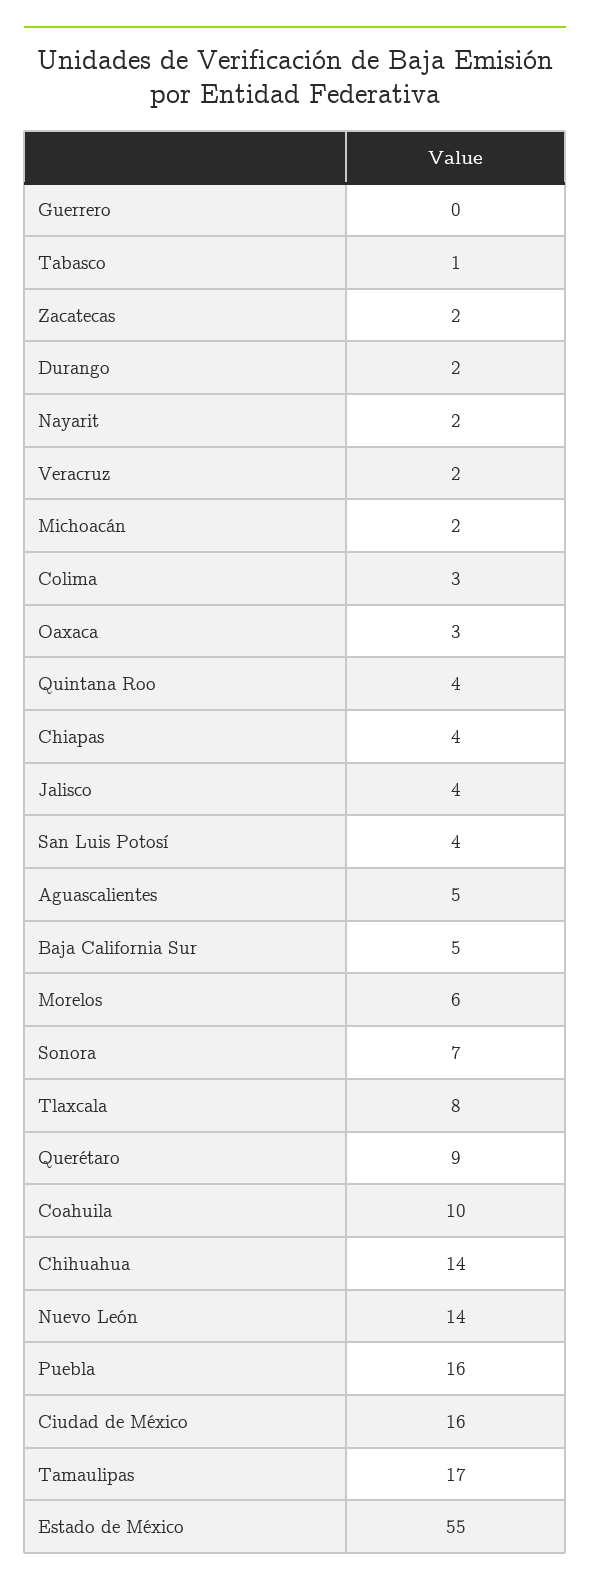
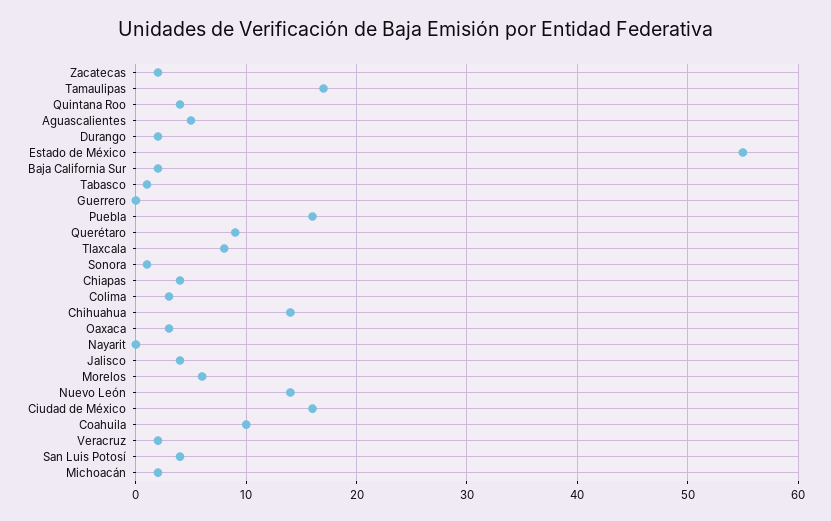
  {
    "Guerrero": 0,
    "Tabasco": 1,
    "Zacatecas": 2,
    "Durango": 2,
-   "Nayarit": 2,
+   "Nayarit": 0,
    "Veracruz": 2,
    "Michoacán": 2,
    "Colima": 3,
    "Oaxaca": 3,
    "Quintana Roo": 4,
    "Chiapas": 4,
    "Jalisco": 4,
    "San Luis Potosí": 4,
    "Aguascalientes": 5,
-   "Baja California Sur": 5,
+   "Baja California Sur": 2,
    "Morelos": 6,
-   "Sonora": 7,
+   "Sonora": 1,
    "Tlaxcala": 8,
    "Querétaro": 9,
    "Coahuila": 10,
    "Chihuahua": 14,
    "Nuevo León": 14,
    "Puebla": 16,
    "Ciudad de México": 16,
    "Tamaulipas": 17,
    "Estado de México": 55
  }

